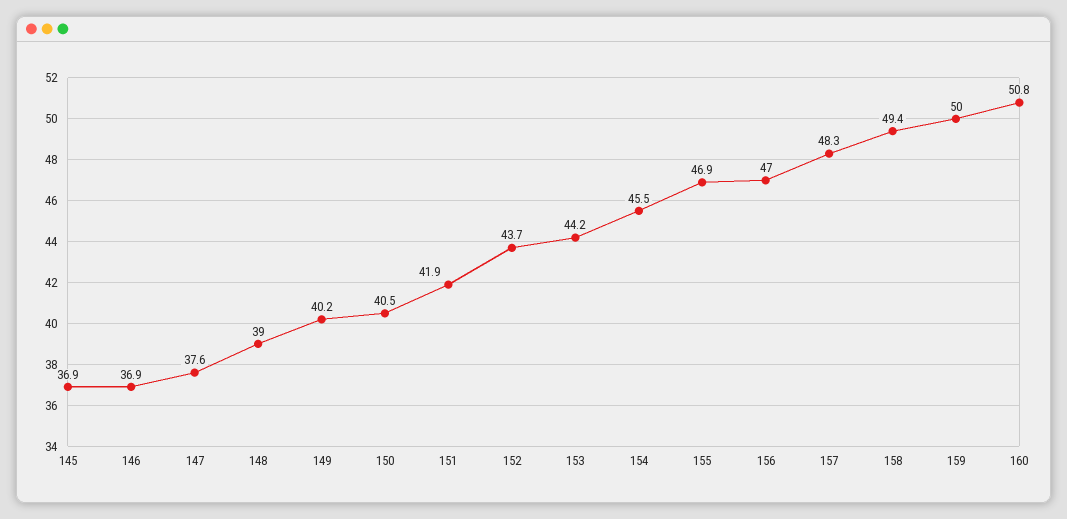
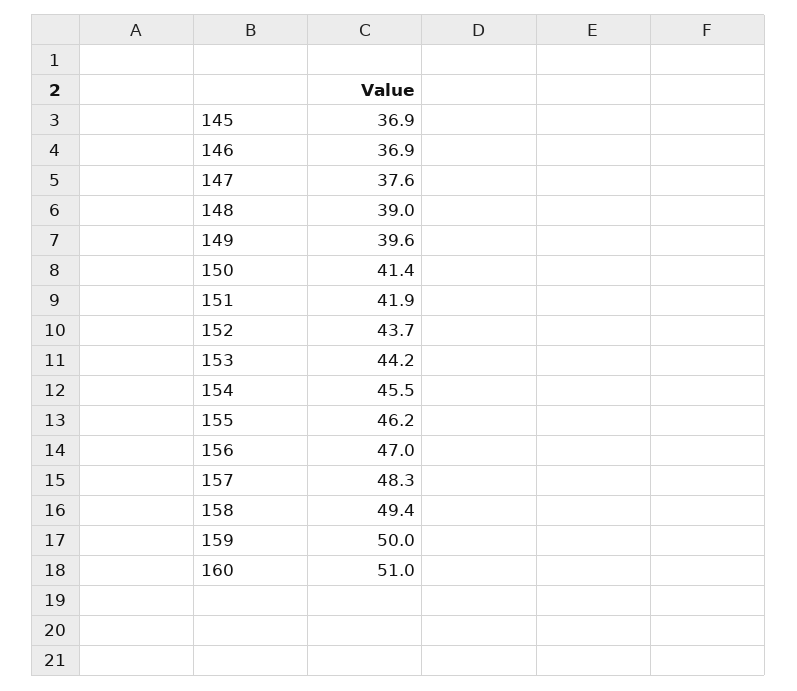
  {
    "145": 36.9,
    "146": 36.9,
    "147": 37.6,
    "148": 39,
-   "149": 40.2,
+   "149": 39.6,
-   "150": 40.5,
+   "150": 41.4,
    "151": 41.9,
    "152": 43.7,
    "153": 44.2,
    "154": 45.5,
-   "155": 46.9,
+   "155": 46.2,
    "156": 47,
    "157": 48.3,
    "158": 49.4,
    "159": 50,
-   "160": 50.8
+   "160": 51
  }

